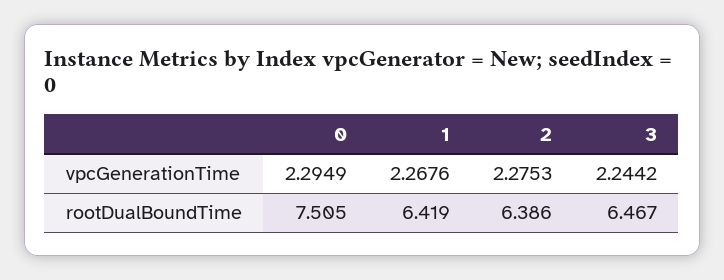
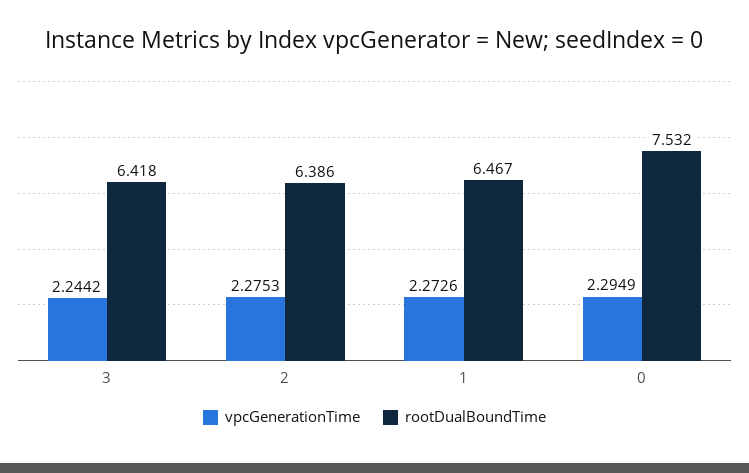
  {
    "vpcGenerationTime": {
      "0": 2.2949,
-     "1": 2.2676,
+     "1": 2.2726,
      "2": 2.2753,
      "3": 2.2442
    },
    "rootDualBoundTime": {
-     "0": 7.505,
+     "0": 7.532,
-     "1": 6.419,
+     "1": 6.467,
      "2": 6.386,
-     "3": 6.467
+     "3": 6.418
    }
  }

